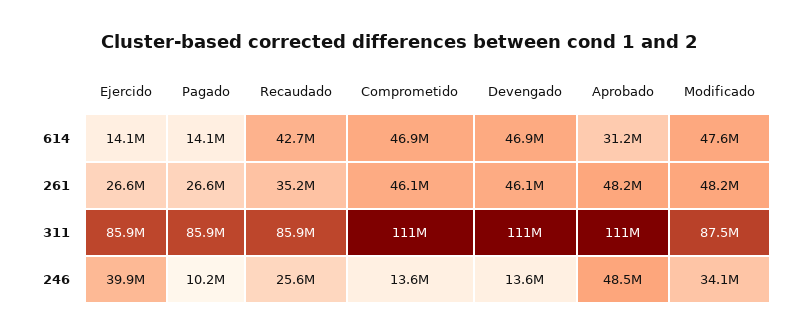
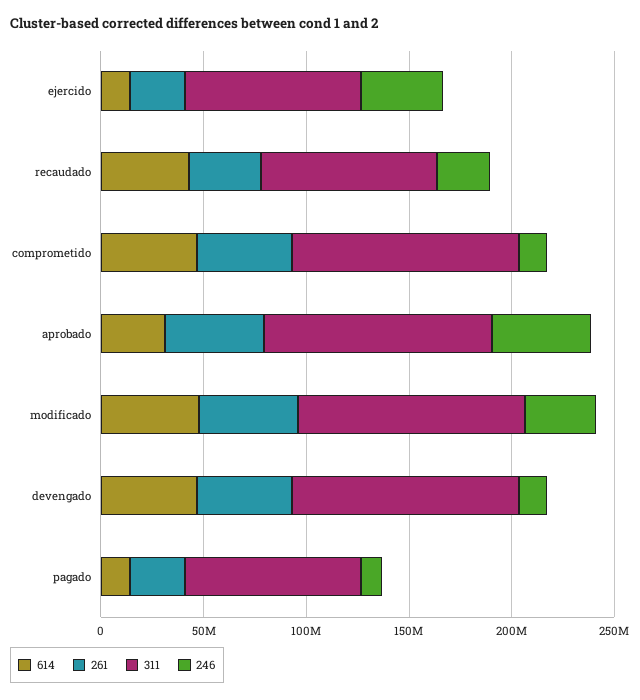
  {
    "614": {
      "Ejercido": 14100000,
      "Pagado": 14100000,
      "Recaudado": 42700000,
      "Comprometido": 46900000,
      "Devengado": 46900000,
      "Aprobado": 31200000,
      "Modificado": 47600000
    },
    "261": {
      "Ejercido": 26600000,
      "Pagado": 26600000,
      "Recaudado": 35200000,
      "Comprometido": 46100000,
      "Devengado": 46100000,
      "Aprobado": 48200000,
      "Modificado": 48200000
    },
    "311": {
      "Ejercido": 85900000,
      "Pagado": 85900000,
      "Recaudado": 85900000,
      "Comprometido": 111000000,
      "Devengado": 111000000,
      "Aprobado": 111000000,
-     "Modificado": 87500000
+     "Modificado": 110000000
    },
    "246": {
      "Ejercido": 39900000,
      "Pagado": 10200000,
      "Recaudado": 25600000,
      "Comprometido": 13600000,
      "Devengado": 13600000,
      "Aprobado": 48500000,
      "Modificado": 34100000
    }
  }

